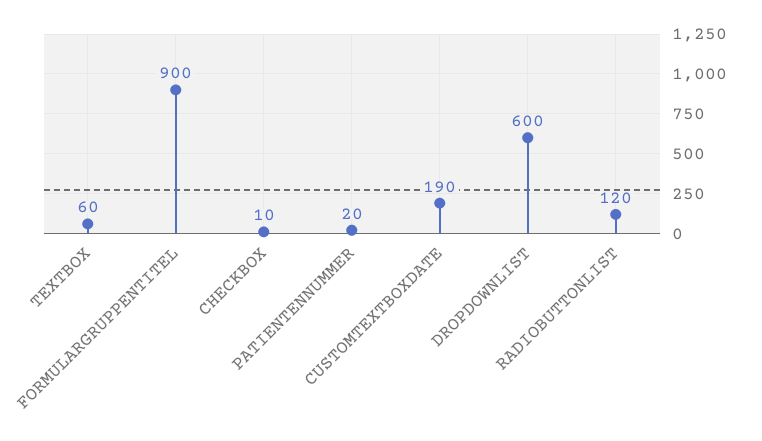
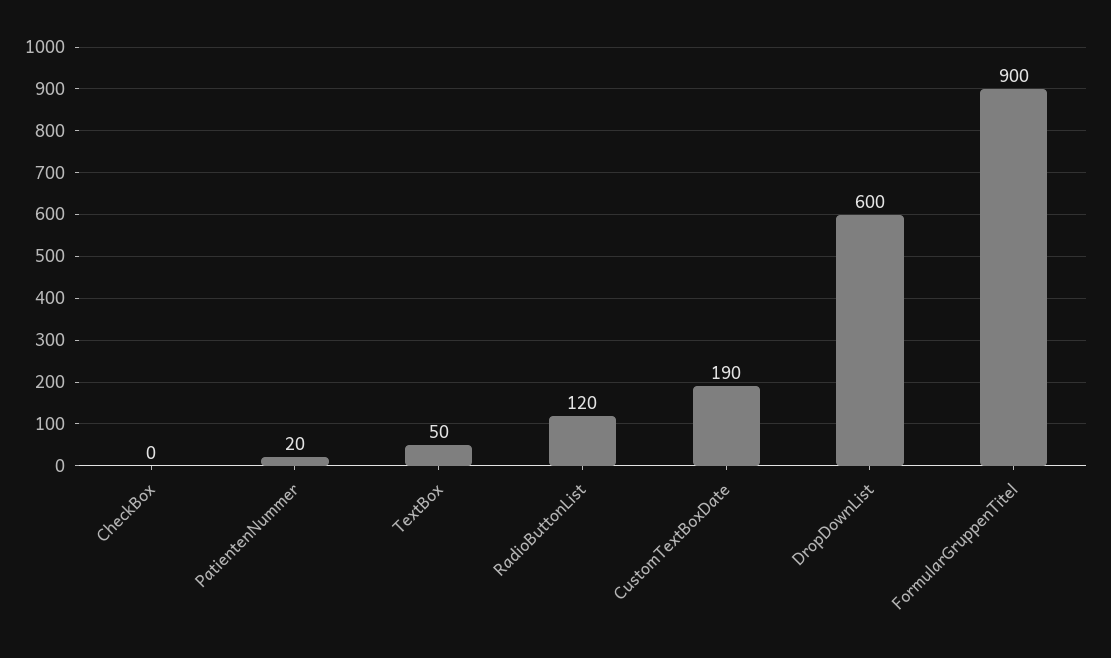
  {
-   "TEXTBOX": 60,
+   "TEXTBOX": 50,
    "FORMULARGRUPPENTITEL": 900,
-   "CHECKBOX": 10,
+   "CHECKBOX": 0,
    "PATIENTENNUMMER": 20,
    "CUSTOMTEXTBOXDATE": 190,
    "DROPDOWNLIST": 600,
    "RADIOBUTTONLIST": 120
  }

